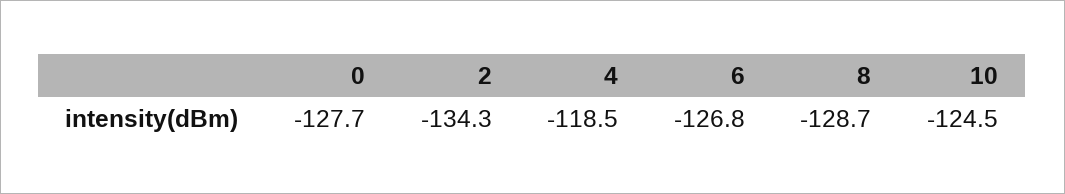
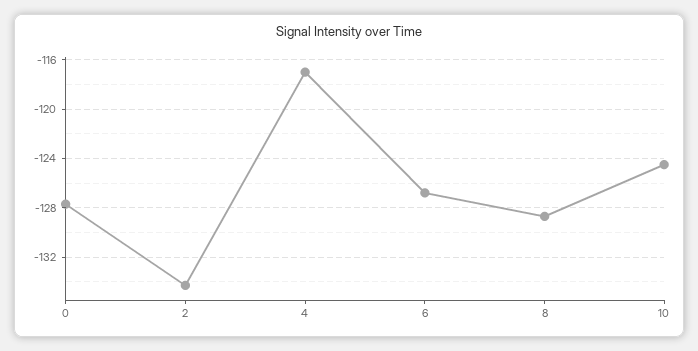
  {
    "0": -127.7,
    "2": -134.3,
-   "4": -118.5,
+   "4": -117,
    "6": -126.8,
    "8": -128.7,
    "10": -124.5
  }

